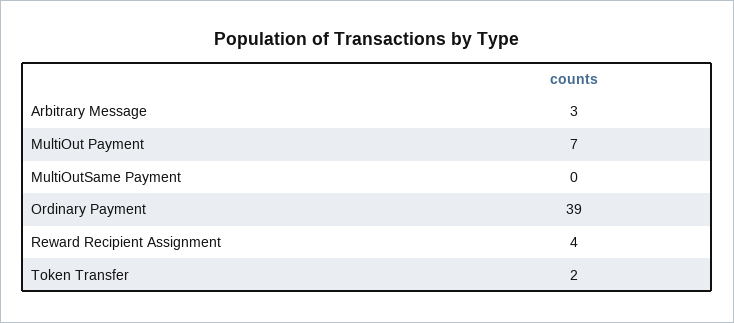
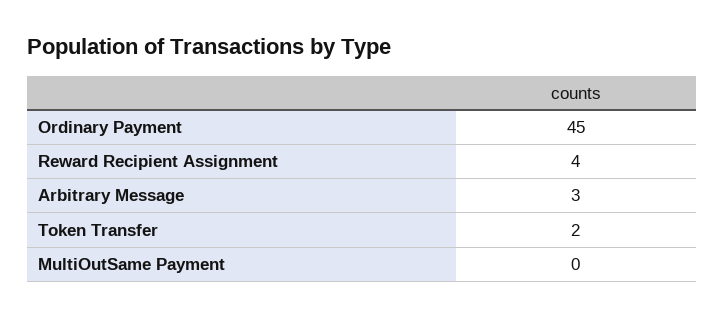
  {
    "Arbitrary Message": 3,
-   "MultiOut Payment": 7,
    "MultiOutSame Payment": 0,
-   "Ordinary Payment": 39,
+   "Ordinary Payment": 45,
    "Reward Recipient Assignment": 4,
    "Token Transfer": 2
  }

